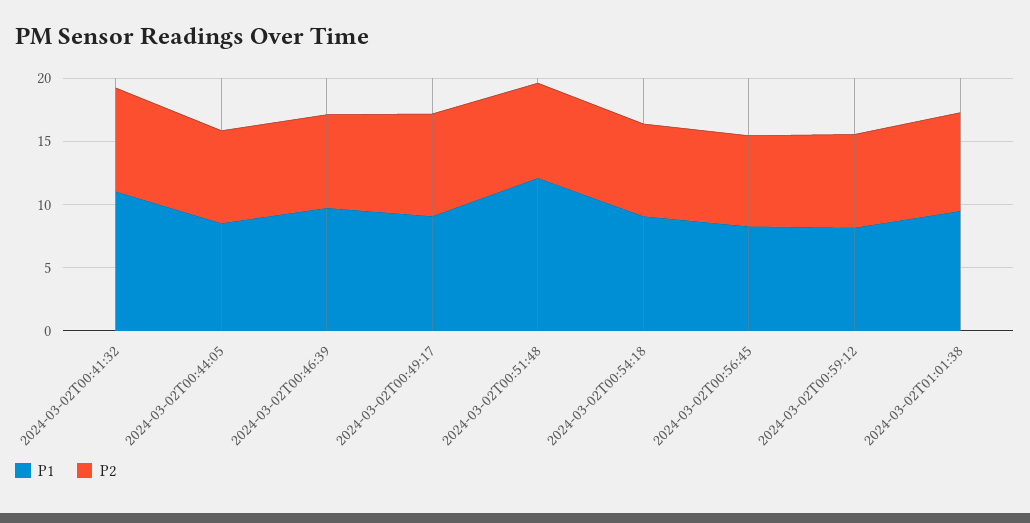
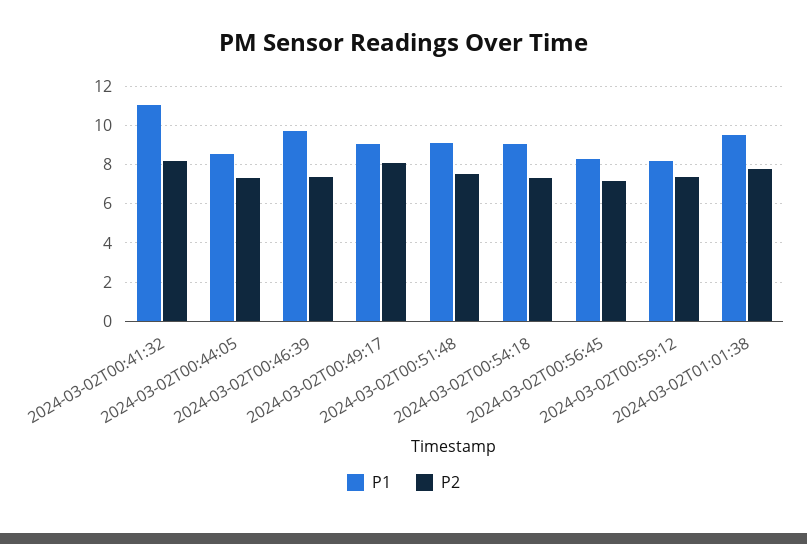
  {
    "P1": {
      "2024-03-02T00:41:32": 11,
      "2024-03-02T00:44:05": 8.5,
      "2024-03-02T00:46:39": 9.5,
      "2024-03-02T00:49:17": 9,
-     "2024-03-02T00:51:48": 12,
+     "2024-03-02T00:51:48": 9,
      "2024-03-02T00:54:18": 9,
      "2024-03-02T00:56:45": 8.5,
      "2024-03-02T00:59:12": 8,
      "2024-03-02T01:01:38": 9.5
    },
    "P2": {
      "2024-03-02T00:41:32": 8,
      "2024-03-02T00:44:05": 7.5,
      "2024-03-02T00:46:39": 7.5,
      "2024-03-02T00:49:17": 8,
      "2024-03-02T00:51:48": 7.5,
      "2024-03-02T00:54:18": 7.5,
      "2024-03-02T00:56:45": 7,
      "2024-03-02T00:59:12": 7.5,
      "2024-03-02T01:01:38": 8
    }
  }

